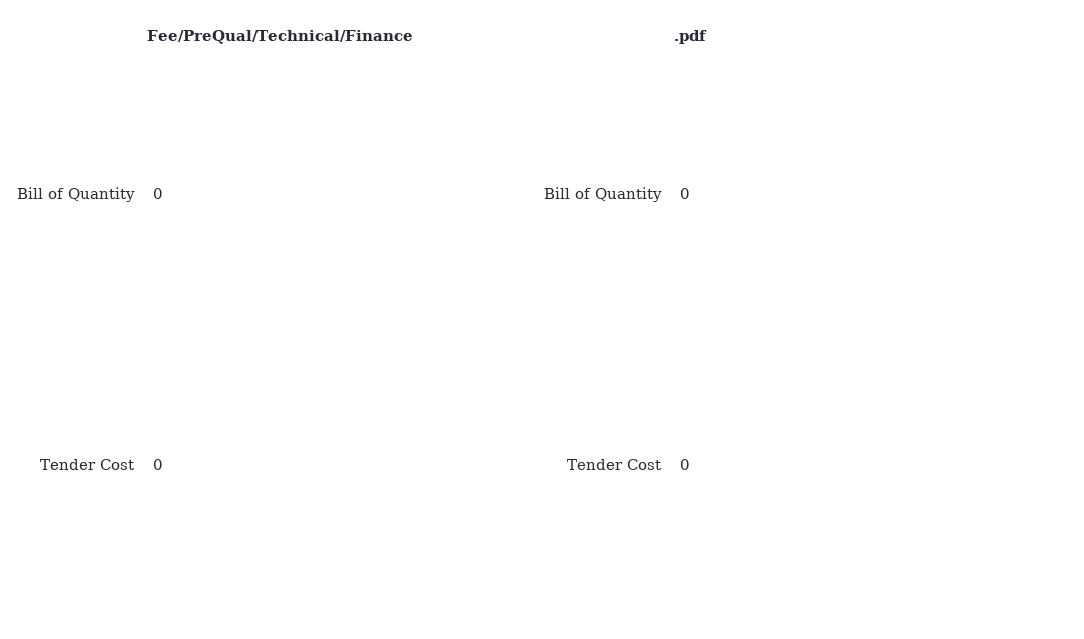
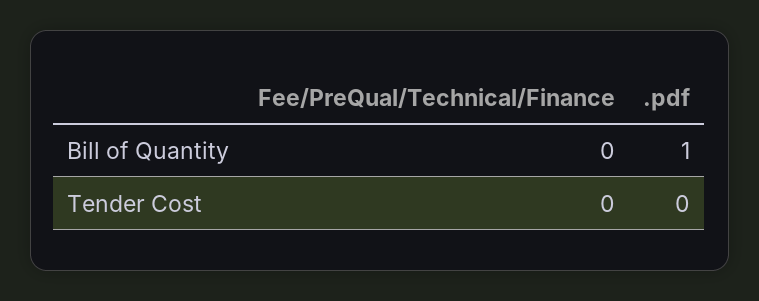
  {
    "Fee/PreQual/Technical/Finance": {
      "Bill of Quantity": 0,
      "Tender Cost": 0
    },
    ".pdf": {
-     "Bill of Quantity": 0,
+     "Bill of Quantity": 1,
      "Tender Cost": 0
    }
  }

